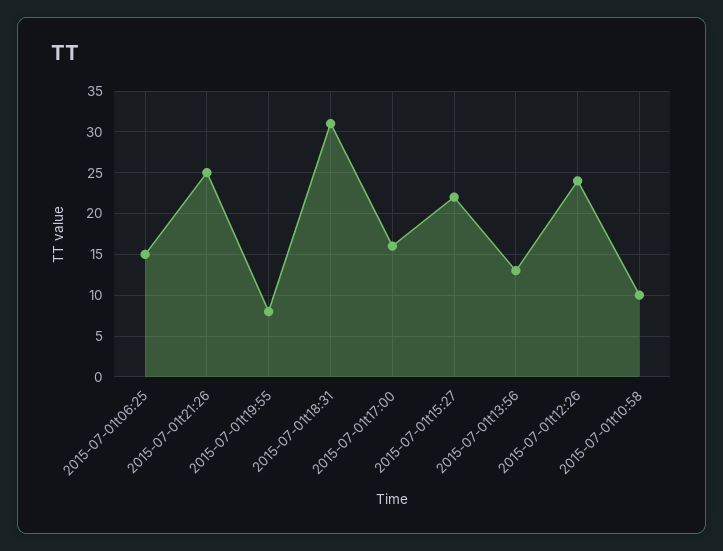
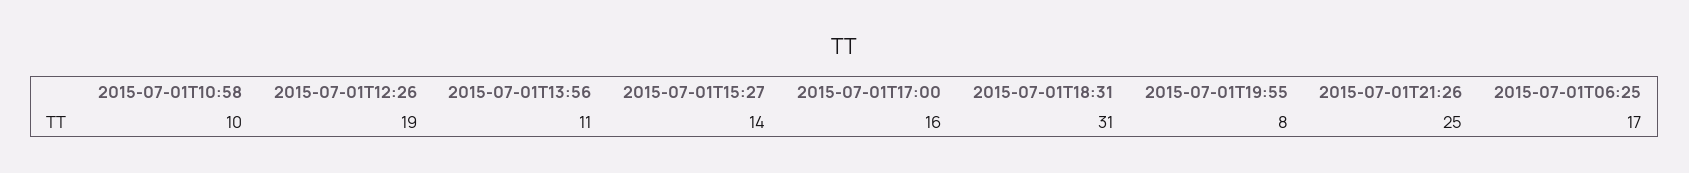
  {
-   "2015-07-01t06:25": 15,
+   "2015-07-01t06:25": 17,
    "2015-07-01t21:26": 25,
    "2015-07-01t19:55": 8,
    "2015-07-01t18:31": 31,
    "2015-07-01t17:00": 16,
-   "2015-07-01t15:27": 22,
+   "2015-07-01t15:27": 14,
-   "2015-07-01t13:56": 13,
+   "2015-07-01t13:56": 11,
-   "2015-07-01t12:26": 24,
+   "2015-07-01t12:26": 19,
    "2015-07-01t10:58": 10
  }

